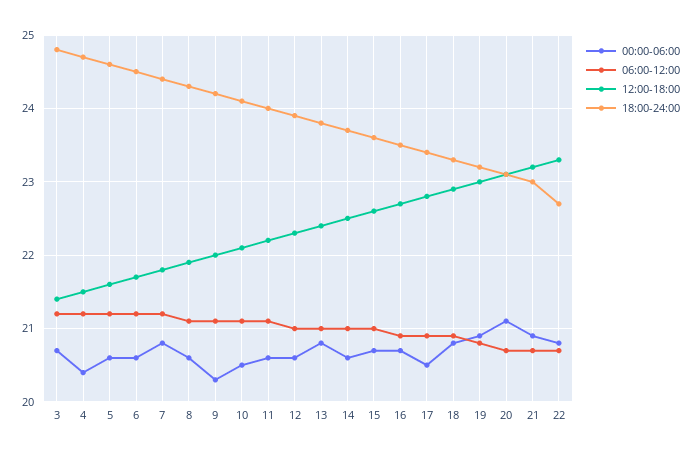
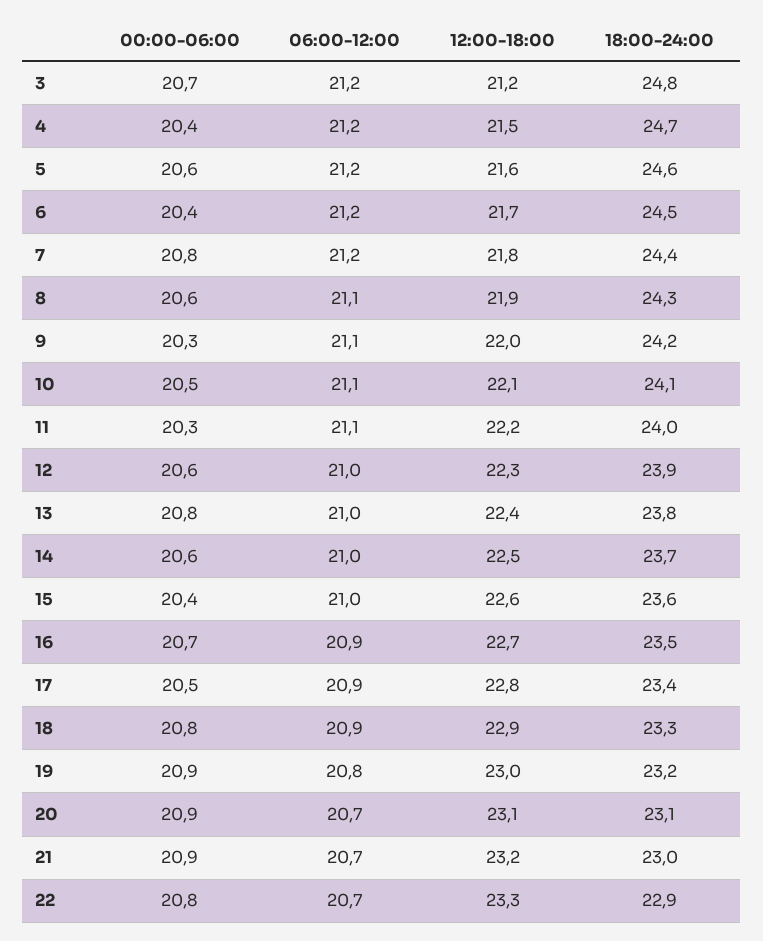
  {
    "00:00-06:00": {
      "3": 20.7,
      "4": 20.4,
      "5": 20.6,
-     "6": 20.6,
+     "6": 20.4,
      "7": 20.8,
      "8": 20.6,
      "9": 20.3,
      "10": 20.5,
-     "11": 20.6,
+     "11": 20.3,
      "12": 20.6,
      "13": 20.8,
      "14": 20.6,
-     "15": 20.7,
+     "15": 20.4,
      "16": 20.7,
      "17": 20.5,
      "18": 20.8,
      "19": 20.9,
-     "20": 21.1,
+     "20": 20.9,
      "21": 20.9,
      "22": 20.8
    },
    "06:00-12:00": {
      "3": 21.2,
      "4": 21.2,
      "5": 21.2,
      "6": 21.2,
      "7": 21.2,
      "8": 21.1,
      "9": 21.1,
      "10": 21.1,
      "11": 21.1,
      "12": 21,
      "13": 21,
      "14": 21,
      "15": 21,
      "16": 20.9,
      "17": 20.9,
      "18": 20.9,
      "19": 20.8,
      "20": 20.7,
      "21": 20.7,
      "22": 20.7
    },
    "12:00-18:00": {
-     "3": 21.4,
+     "3": 21.2,
      "4": 21.5,
      "5": 21.6,
      "6": 21.7,
      "7": 21.8,
      "8": 21.9,
      "9": 22,
      "10": 22.1,
      "11": 22.2,
      "12": 22.3,
      "13": 22.4,
      "14": 22.5,
      "15": 22.6,
      "16": 22.7,
      "17": 22.8,
      "18": 22.9,
      "19": 23,
      "20": 23.1,
      "21": 23.2,
      "22": 23.3
    },
    "18:00-24:00": {
      "3": 24.8,
      "4": 24.7,
      "5": 24.6,
      "6": 24.5,
      "7": 24.4,
      "8": 24.3,
      "9": 24.2,
      "10": 24.1,
      "11": 24,
      "12": 23.9,
      "13": 23.8,
      "14": 23.7,
      "15": 23.6,
      "16": 23.5,
      "17": 23.4,
      "18": 23.3,
      "19": 23.2,
      "20": 23.1,
      "21": 23,
-     "22": 22.7
+     "22": 22.9
    }
  }

